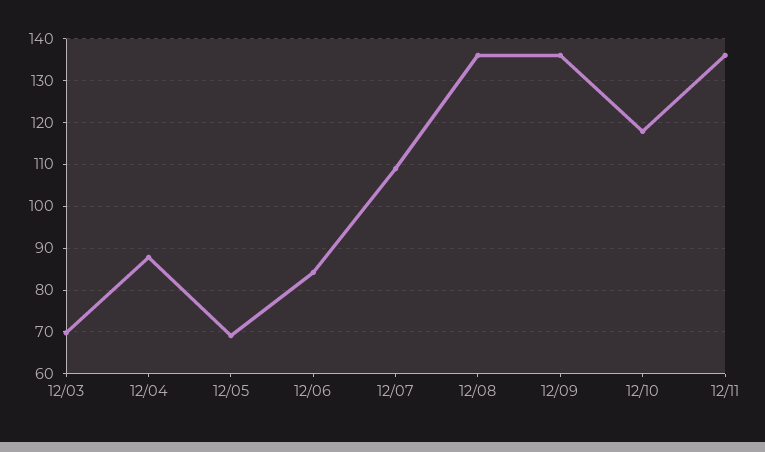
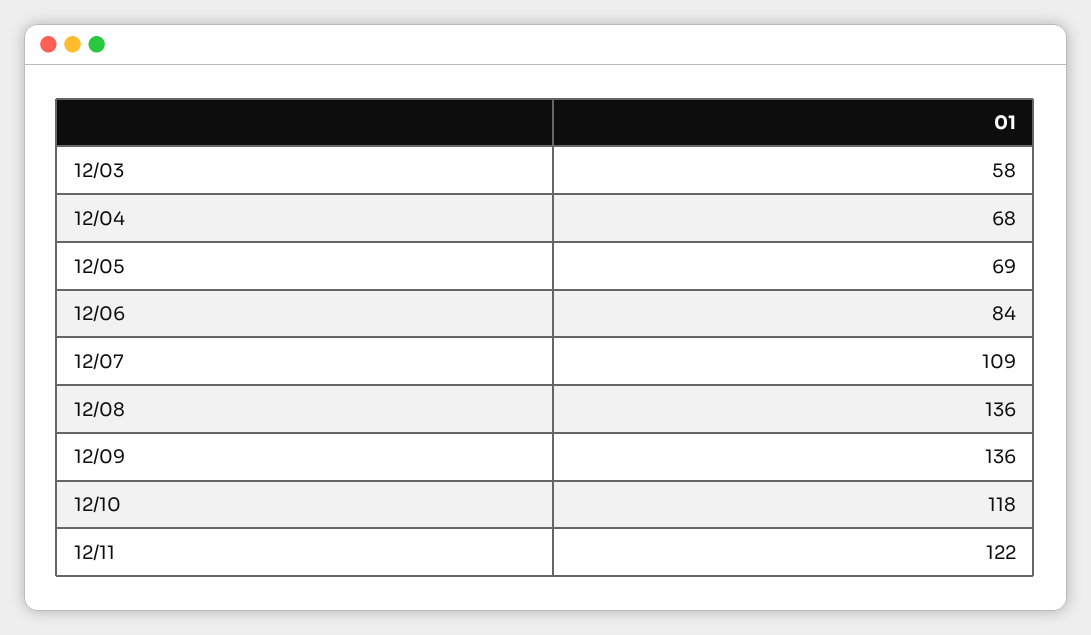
  {
-   "12/03": 70,
+   "12/03": 58,
-   "12/04": 88,
+   "12/04": 68,
    "12/05": 69,
    "12/06": 84,
    "12/07": 109,
    "12/08": 136,
    "12/09": 136,
    "12/10": 118,
-   "12/11": 136
+   "12/11": 122
  }

